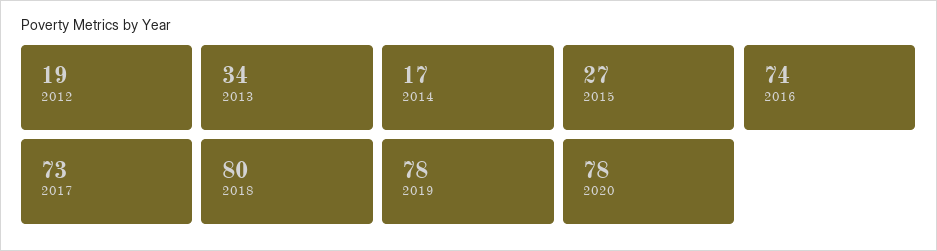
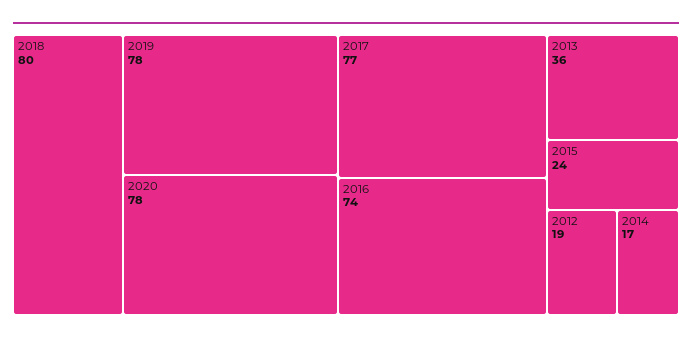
  {
    "2012": 19,
-   "2013": 34,
+   "2013": 36,
    "2014": 17,
-   "2015": 27,
+   "2015": 24,
    "2016": 74,
-   "2017": 73,
+   "2017": 77,
    "2018": 80,
    "2019": 78,
    "2020": 78
  }

